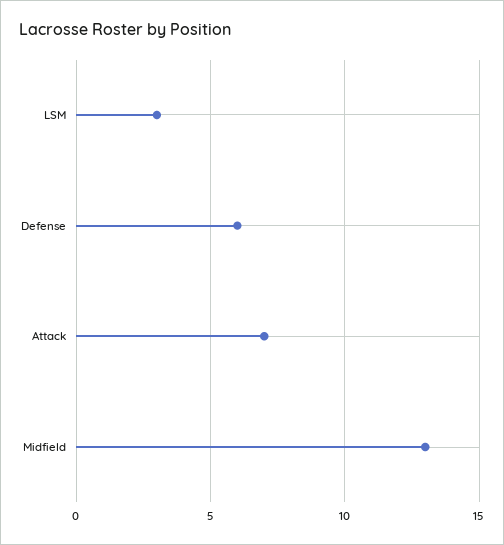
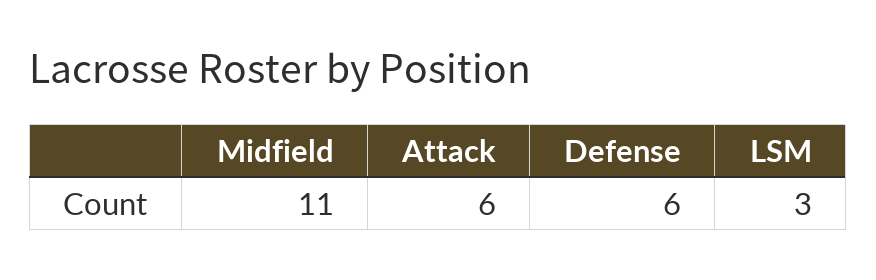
  {
    "LSM": 3,
    "Defense": 6,
-   "Attack": 7,
+   "Attack": 6,
-   "Midfield": 13
+   "Midfield": 11
  }

